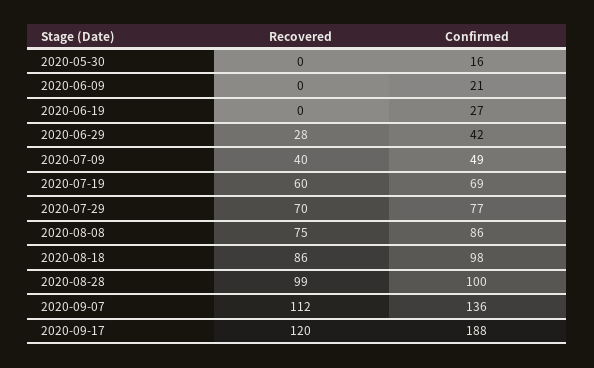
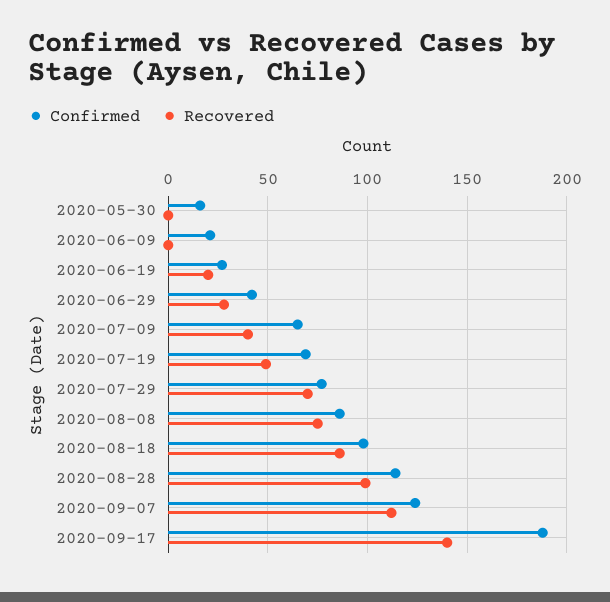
  {
    "Recovered": {
      "2020-05-30": 0,
      "2020-06-09": 0,
-     "2020-06-19": 0,
+     "2020-06-19": 20,
      "2020-06-29": 28,
      "2020-07-09": 40,
-     "2020-07-19": 60,
+     "2020-07-19": 50,
      "2020-07-29": 70,
      "2020-08-08": 75,
      "2020-08-18": 86,
      "2020-08-28": 99,
      "2020-09-07": 112,
-     "2020-09-17": 120
+     "2020-09-17": 140
    },
    "Confirmed": {
      "2020-05-30": 16,
      "2020-06-09": 21,
      "2020-06-19": 27,
      "2020-06-29": 42,
-     "2020-07-09": 49,
+     "2020-07-09": 65,
      "2020-07-19": 69,
      "2020-07-29": 77,
      "2020-08-08": 86,
      "2020-08-18": 98,
-     "2020-08-28": 100,
+     "2020-08-28": 115,
-     "2020-09-07": 136,
+     "2020-09-07": 125,
      "2020-09-17": 188
    }
  }

